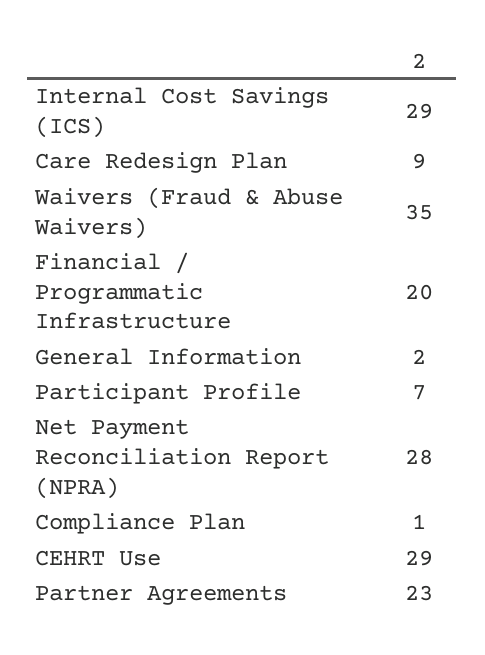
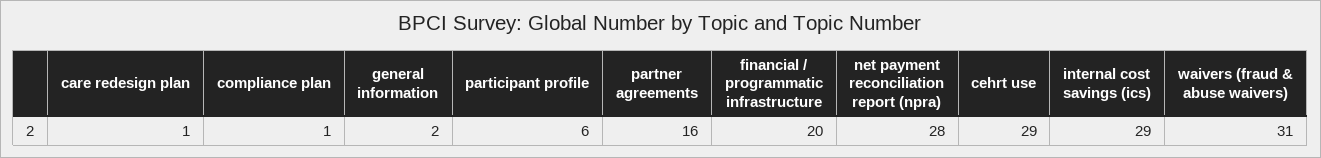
  {
    "Internal Cost Savings (ICS)": 29,
-   "Care Redesign Plan": 9,
+   "Care Redesign Plan": 1,
-   "Waivers (Fraud & Abuse Waivers)": 35,
+   "Waivers (Fraud & Abuse Waivers)": 31,
    "Financial / Programmatic Infrastructure": 20,
    "General Information": 2,
-   "Participant Profile": 7,
+   "Participant Profile": 6,
    "Net Payment Reconciliation Report (NPRA)": 28,
    "Compliance Plan": 1,
    "CEHRT Use": 29,
-   "Partner Agreements": 23
+   "Partner Agreements": 16
  }

